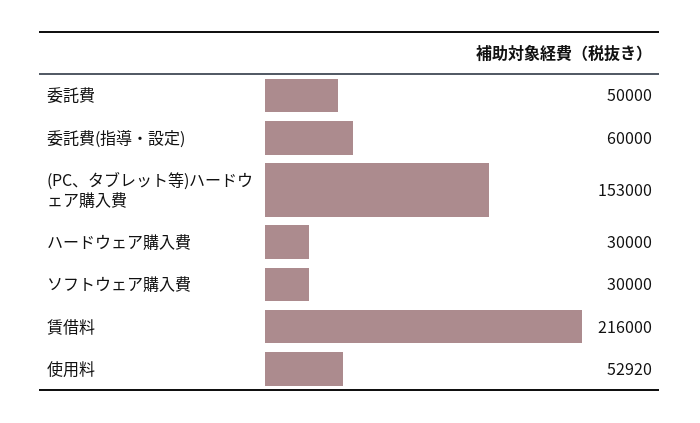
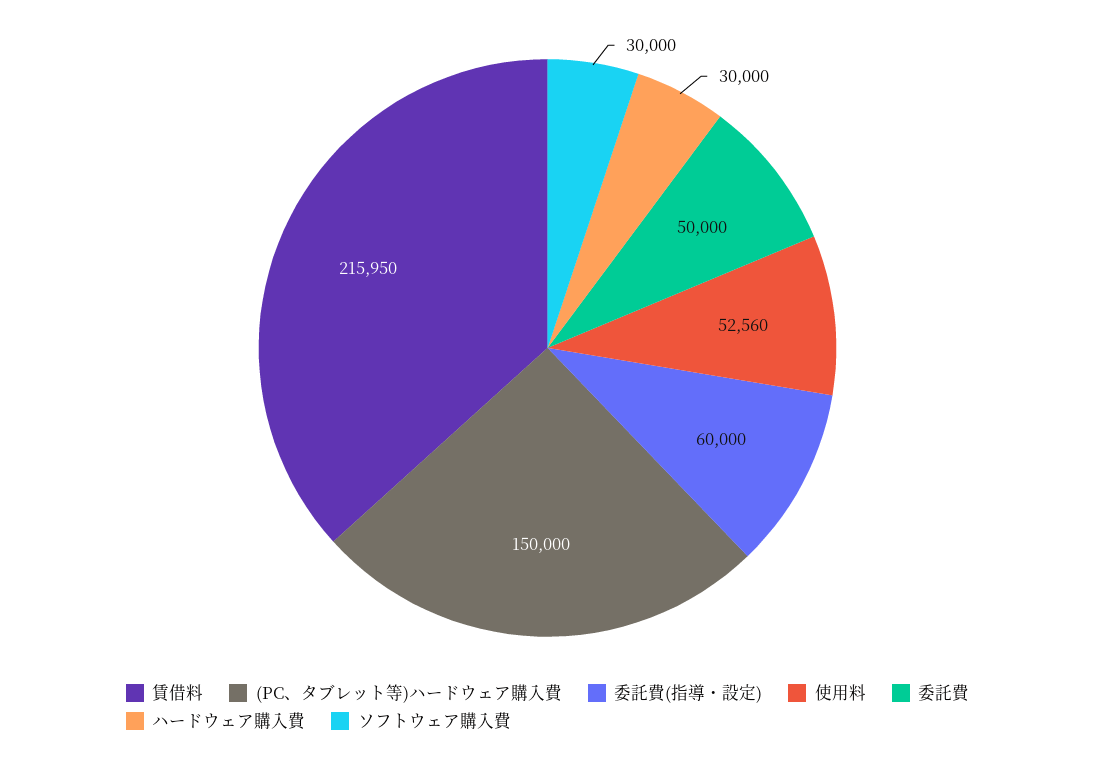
  {
    "委託費": 50000,
    "委託費(指導・設定)": 60000,
-   "(PC、タブレット等)ハードウェア購入費": 153000,
+   "(PC、タブレット等)ハードウェア購入費": 150000,
    "ハードウェア購入費": 30000,
    "ソフトウェア購入費": 30000,
-   "賃借料": 216000,
+   "賃借料": 215950,
-   "使用料": 52920
+   "使用料": 52560
  }

